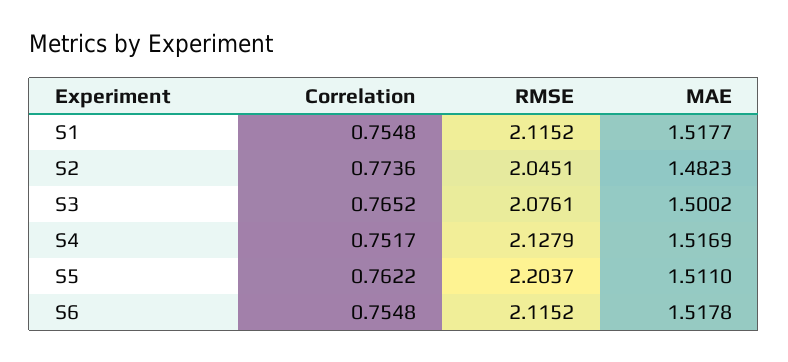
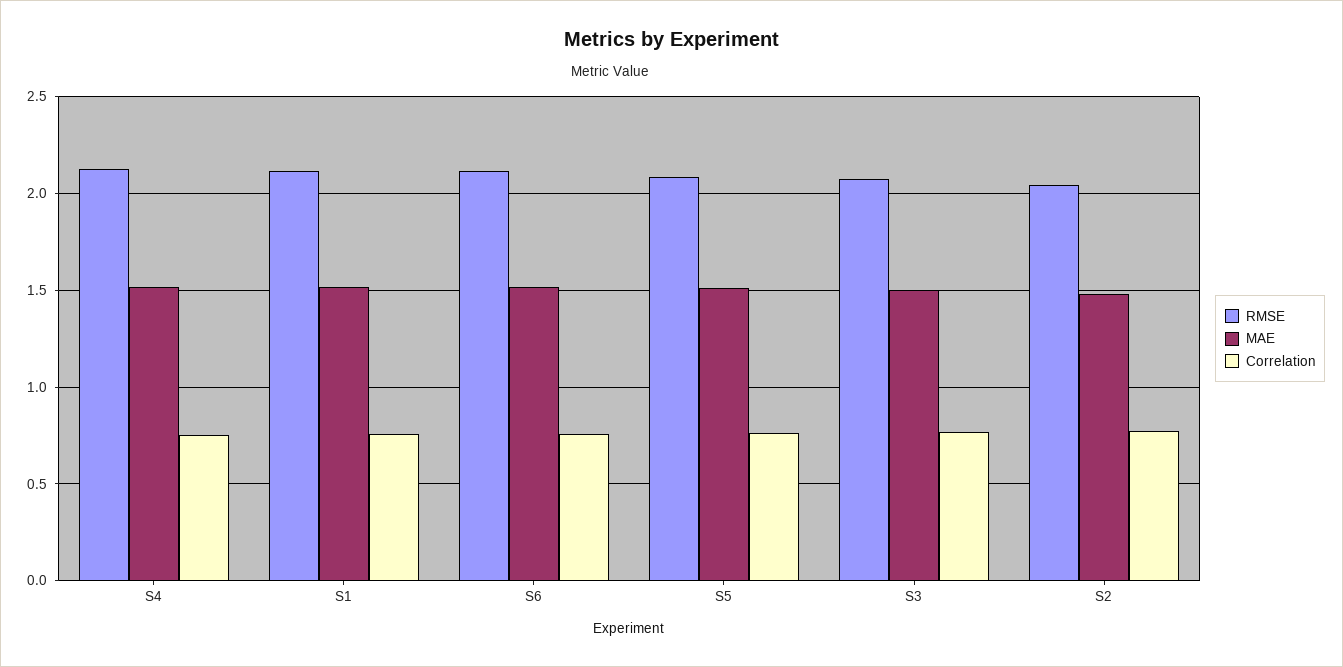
  {
    "Correlation": {
      "S1": 0.7548,
      "S2": 0.7736,
      "S3": 0.7652,
      "S4": 0.7517,
      "S5": 0.7622,
      "S6": 0.7548
    },
    "RMSE": {
      "S1": 2.1152,
      "S2": 2.0451,
      "S3": 2.0761,
      "S4": 2.1279,
-     "S5": 2.2037,
+     "S5": 2.1,
      "S6": 2.1152
    },
    "MAE": {
      "S1": 1.5177,
      "S2": 1.4823,
      "S3": 1.5002,
      "S4": 1.5169,
      "S5": 1.511,
      "S6": 1.5178
    }
  }

